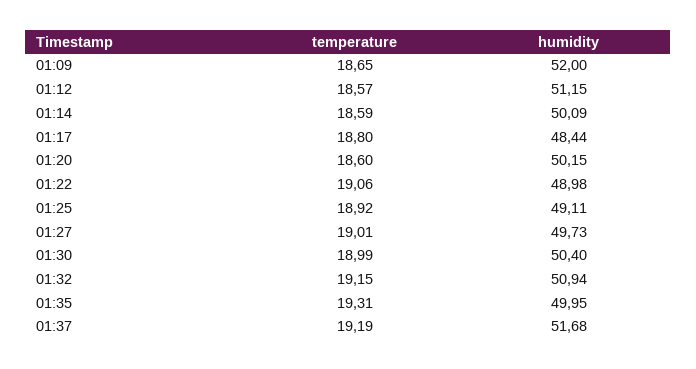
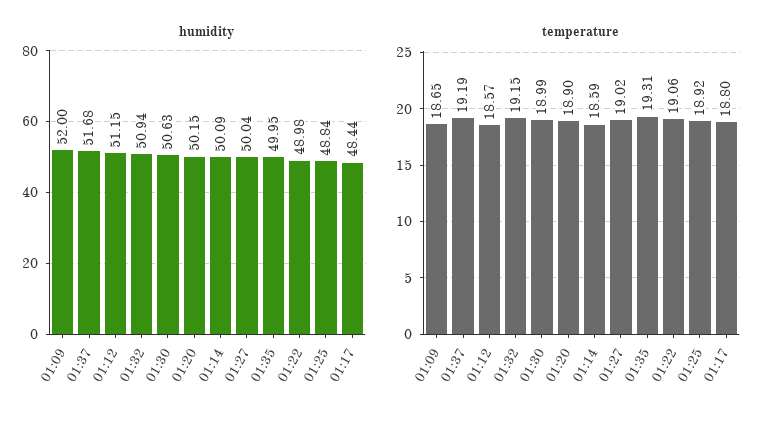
  {
    "temperature": {
      "01:09": 18.65,
      "01:12": 18.57,
      "01:14": 18.59,
      "01:17": 18.8,
-     "01:20": 18.6,
+     "01:20": 18.9,
      "01:22": 19.06,
      "01:25": 18.92,
-     "01:27": 19.01,
+     "01:27": 19.02,
      "01:30": 18.99,
      "01:32": 19.15,
      "01:35": 19.31,
      "01:37": 19.19
    },
    "humidity": {
      "01:09": 52,
      "01:12": 51.15,
      "01:14": 50.09,
      "01:17": 48.44,
      "01:20": 50.15,
      "01:22": 48.98,
-     "01:25": 49.11,
+     "01:25": 48.84,
-     "01:27": 49.73,
+     "01:27": 50.04,
-     "01:30": 50.4,
+     "01:30": 50.63,
      "01:32": 50.94,
      "01:35": 49.95,
      "01:37": 51.68
    }
  }

